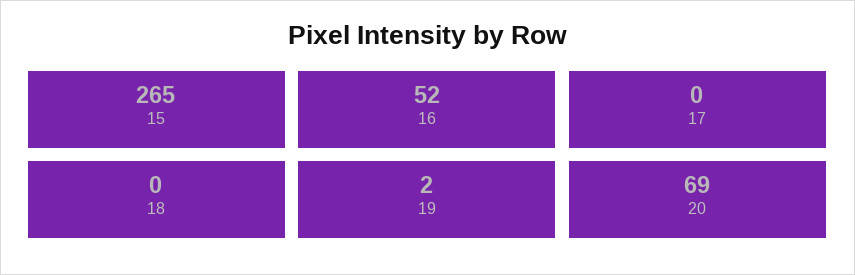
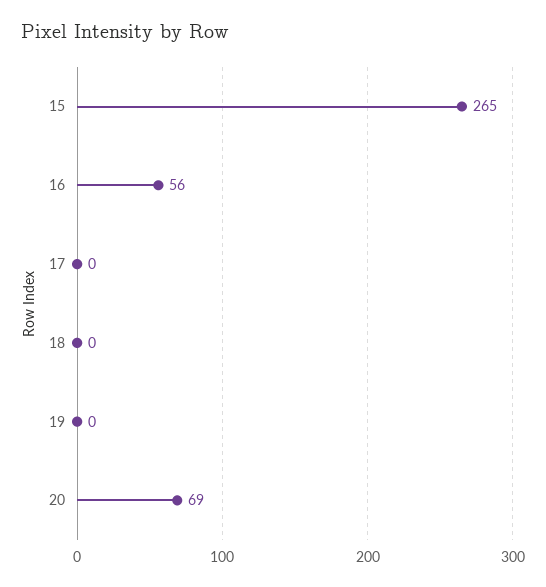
  {
    "15": 265,
-   "16": 52,
+   "16": 56,
    "17": 0,
    "18": 0,
-   "19": 2,
+   "19": 0,
    "20": 69
  }

